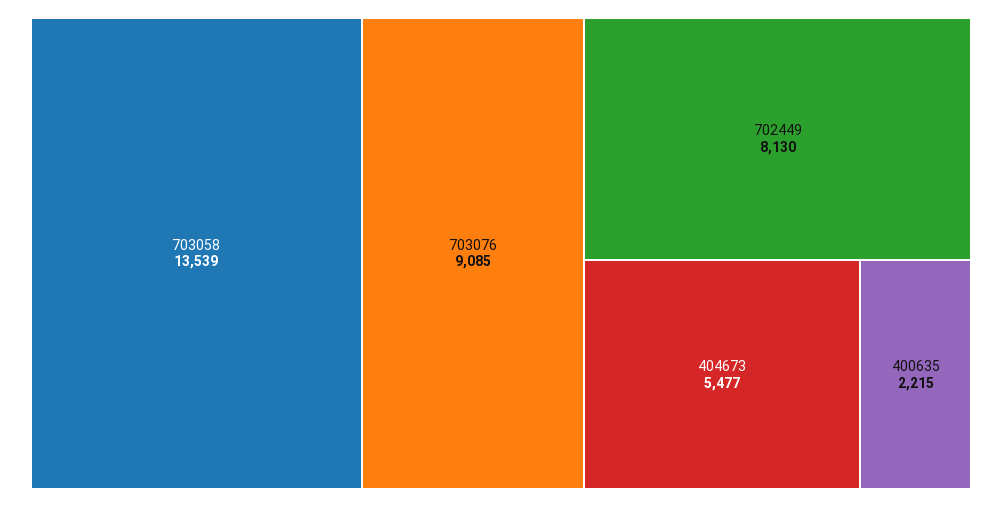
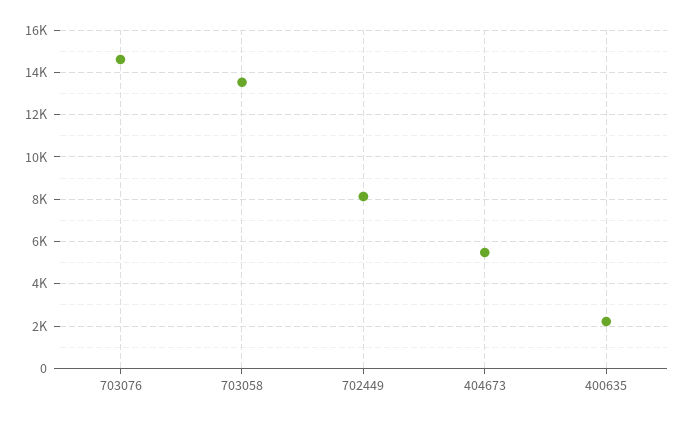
  {
    "703058": 13539,
-   "703076": 9085,
+   "703076": 14500,
    "702449": 8130,
    "404673": 5477,
    "400635": 2215
  }

